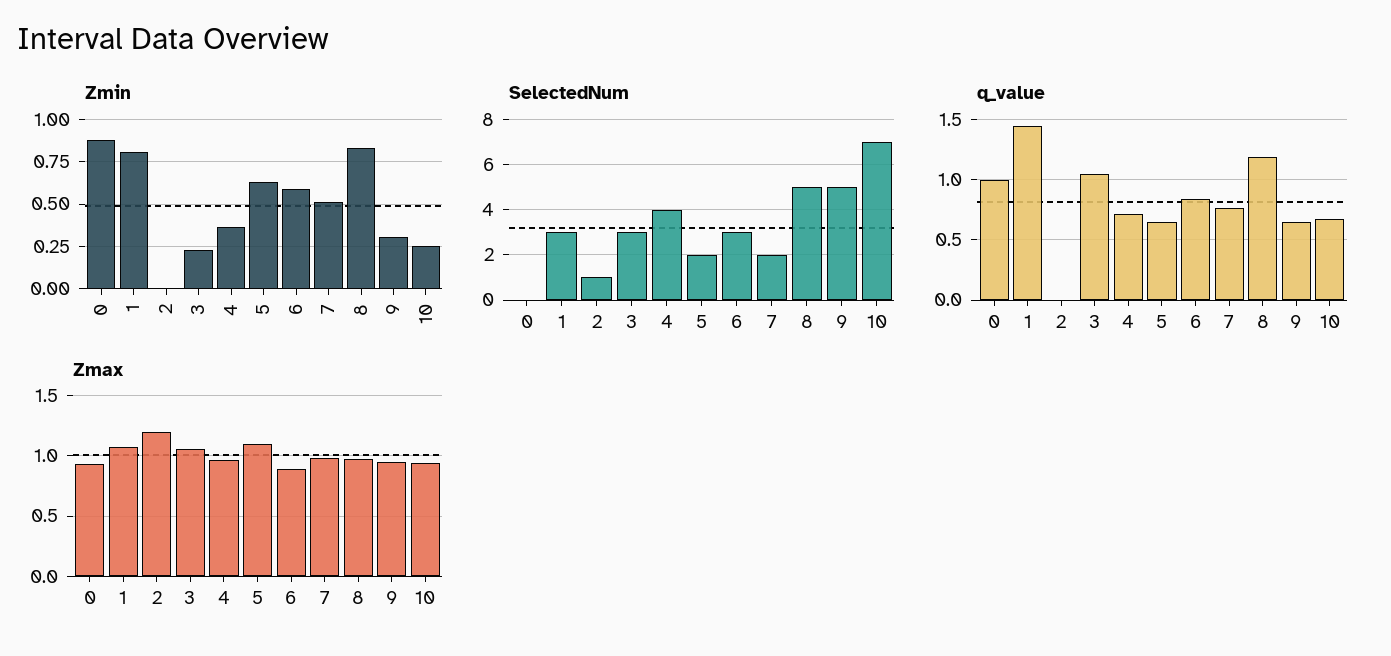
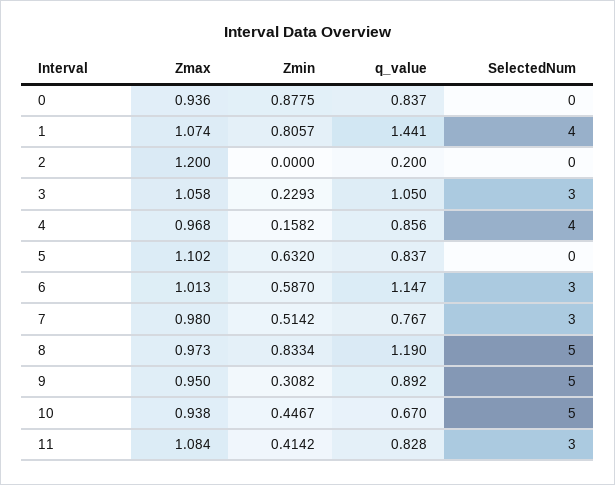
  {
    "Zmin": {
      "0": 0.8775,
      "1": 0.8057,
      "2": 0,
      "3": 0.2293,
-     "4": 0.35,
+     "4": 0.1582,
      "5": 0.632,
      "6": 0.587,
      "7": 0.5142,
      "8": 0.8334,
      "9": 0.3082,
-     "10": 0.25
+     "10": 0.4467,
+     "11": 0.4142
    },
    "SelectedNum": {
      "0": 0,
-     "1": 3,
+     "1": 4,
-     "2": 1,
+     "2": 0,
      "3": 3,
      "4": 4,
-     "5": 2,
+     "5": 0,
      "6": 3,
-     "7": 2,
+     "7": 3,
      "8": 5,
      "9": 5,
-     "10": 7
+     "10": 5,
+     "11": 3
    },
    "q_value": {
-     "0": 1,
+     "0": 0.837,
      "1": 1.441,
-     "2": 0,
+     "2": 0.2,
      "3": 1.05,
-     "4": 0.7,
+     "4": 0.856,
-     "5": 0.65,
+     "5": 0.837,
-     "6": 0.85,
+     "6": 1.147,
      "7": 0.767,
      "8": 1.19,
-     "9": 0.65,
+     "9": 0.892,
-     "10": 0.67
+     "10": 0.67,
+     "11": 0.828
    },
    "Zmax": {
      "0": 0.936,
      "1": 1.074,
      "2": 1.2,
      "3": 1.058,
      "4": 0.968,
      "5": 1.102,
-     "6": 0.9,
+     "6": 1.013,
      "7": 0.98,
      "8": 0.973,
      "9": 0.95,
-     "10": 0.938
+     "10": 0.938,
+     "11": 1.084
    }
  }

